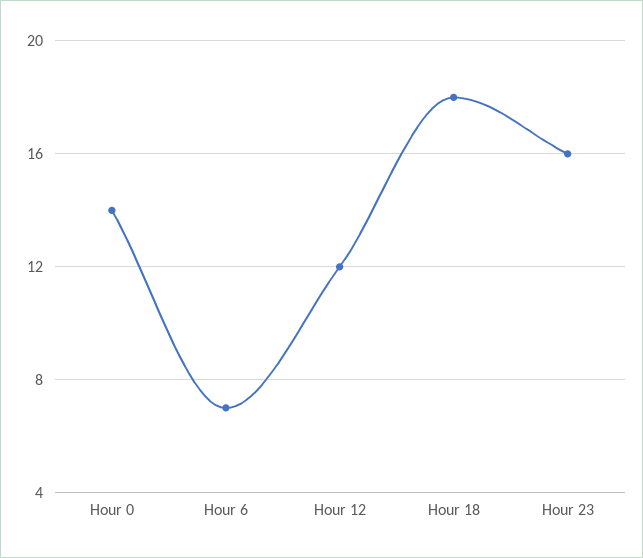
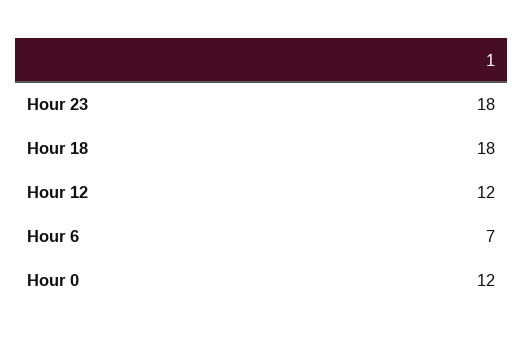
  {
-   "Hour 0": 14,
+   "Hour 0": 12,
    "Hour 6": 7,
    "Hour 12": 12,
    "Hour 18": 18,
-   "Hour 23": 16
+   "Hour 23": 18
  }

